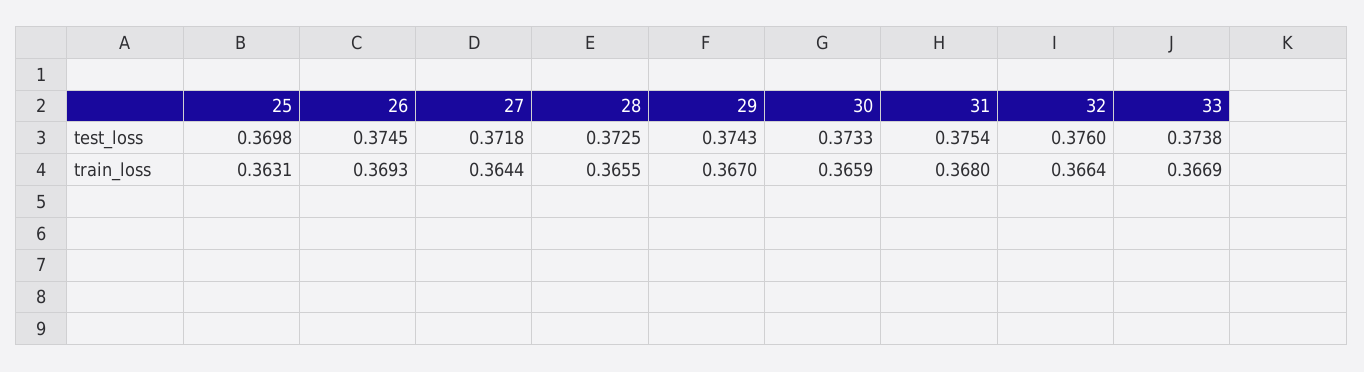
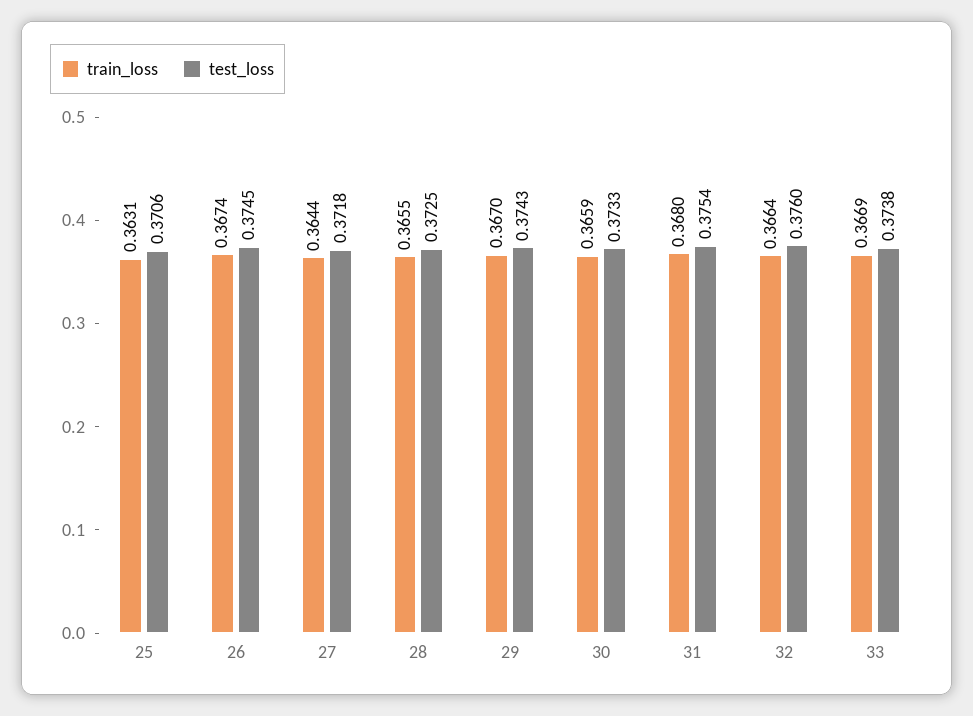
  {
    "test_loss": {
-     "25": 0.3698,
+     "25": 0.3706,
      "26": 0.3745,
      "27": 0.3718,
      "28": 0.3725,
      "29": 0.3743,
      "30": 0.3733,
      "31": 0.3754,
      "32": 0.376,
      "33": 0.3738
    },
    "train_loss": {
      "25": 0.3631,
-     "26": 0.3693,
+     "26": 0.3674,
      "27": 0.3644,
      "28": 0.3655,
      "29": 0.367,
      "30": 0.3659,
      "31": 0.368,
      "32": 0.3664,
      "33": 0.3669
    }
  }

